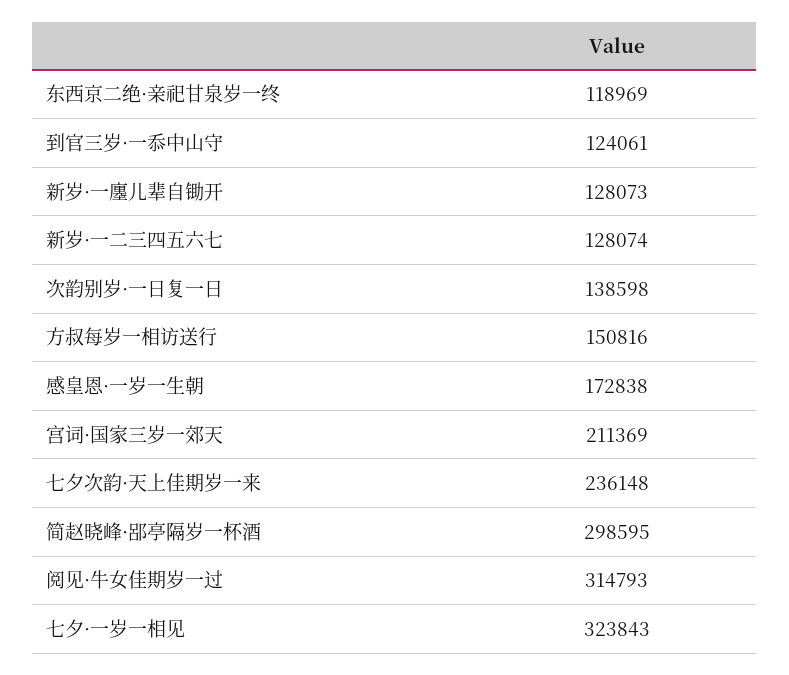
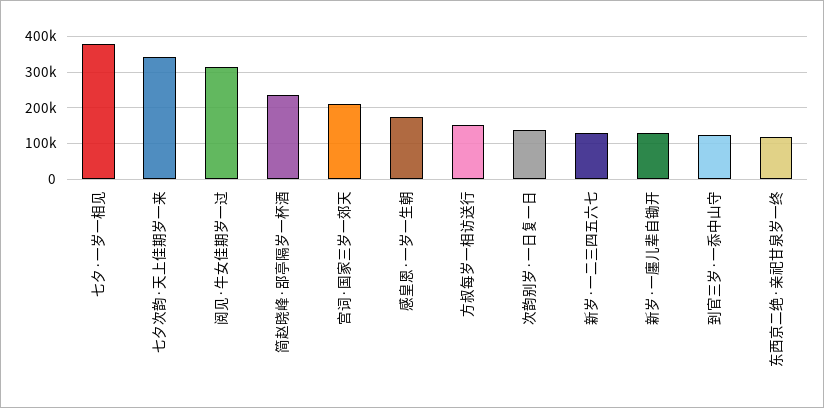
  {
    "东西京二绝·亲祀甘泉岁一终": 118969,
    "到官三岁·一忝中山守": 124061,
    "新岁·一廛儿辈自锄开": 128073,
    "新岁·一二三四五六七": 128074,
    "次韵别岁·一日复一日": 138598,
    "方叔每岁一相访送行": 150816,
    "感皇恩·一岁一生朝": 172838,
    "宫词·国家三岁一郊天": 211369,
-   "七夕次韵·天上佳期岁一来": 236148,
+   "七夕次韵·天上佳期岁一来": 340000,
-   "简赵晓峰·郘亭隔岁一杯酒": 298595,
+   "简赵晓峰·郘亭隔岁一杯酒": 240000,
    "阅见·牛女佳期岁一过": 314793,
-   "七夕·一岁一相见": 323843
+   "七夕·一岁一相见": 380000
  }

